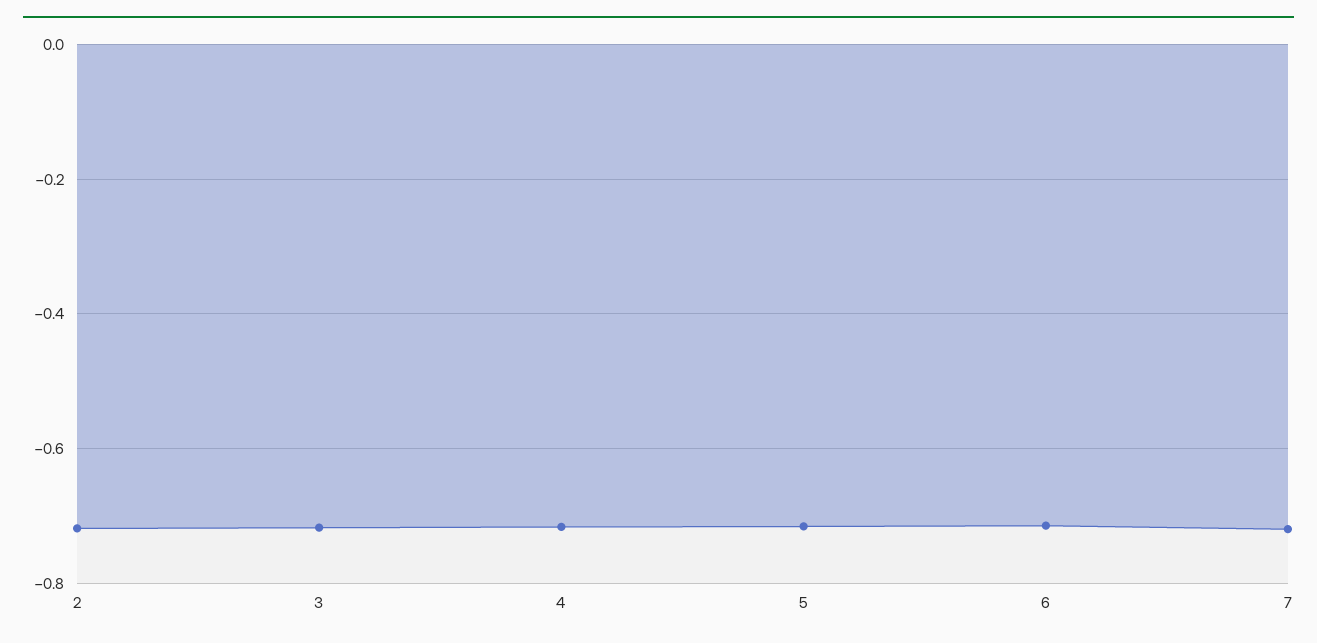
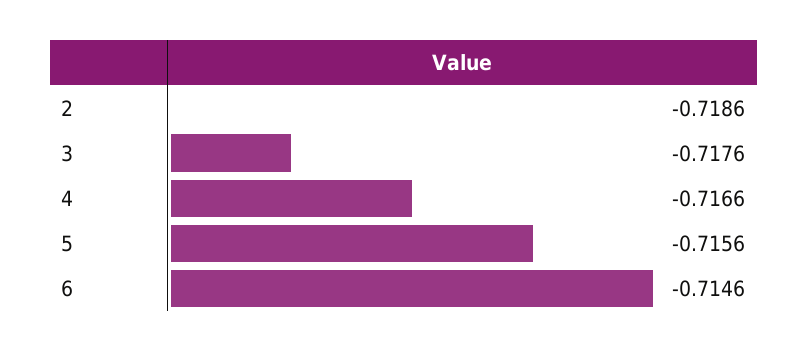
  {
    "2": -0.7186,
    "3": -0.7176,
    "4": -0.7166,
    "5": -0.7156,
-   "6": -0.7146,
+   "6": -0.7146
-   "7": -0.72
  }

